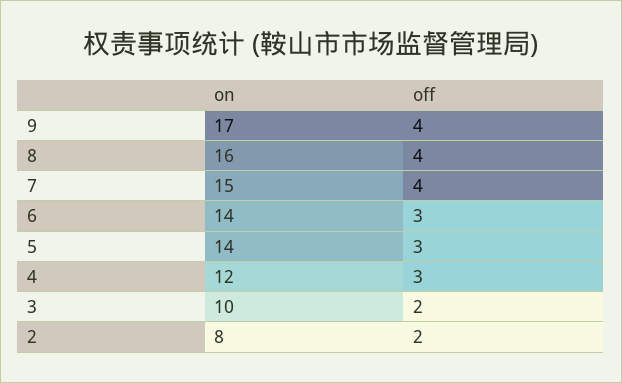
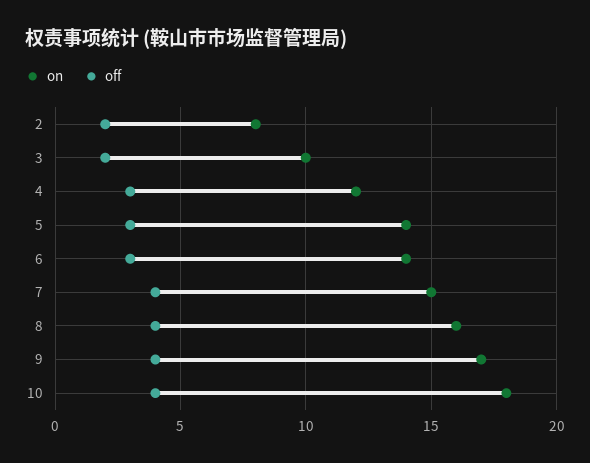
  {
    "on": {
      "9": 17,
      "8": 16,
      "7": 15,
      "6": 14,
      "5": 14,
      "4": 12,
      "3": 10,
-     "2": 8
+     "2": 8,
+     "10": 18
    },
    "off": {
      "9": 4,
      "8": 4,
      "7": 4,
      "6": 3,
      "5": 3,
      "4": 3,
      "3": 2,
-     "2": 2
+     "2": 2,
+     "10": 4
    }
  }

